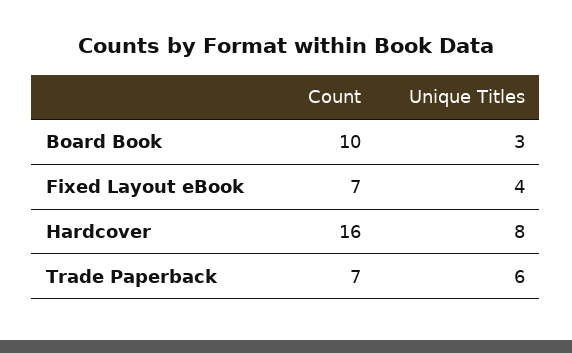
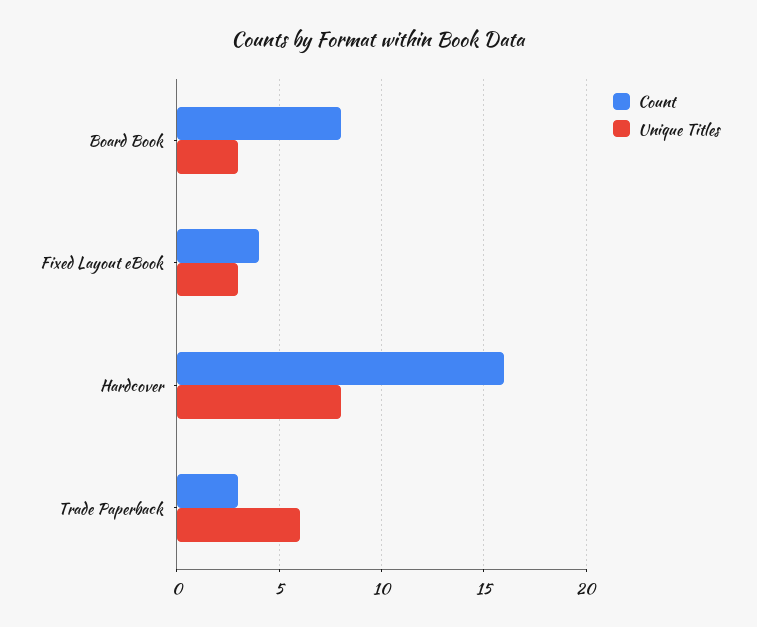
  {
    "Count": {
-     "Board Book": 10,
+     "Board Book": 8,
-     "Fixed Layout eBook": 7,
+     "Fixed Layout eBook": 4,
      "Hardcover": 16,
-     "Trade Paperback": 7
+     "Trade Paperback": 3
    },
    "Unique Titles": {
      "Board Book": 3,
-     "Fixed Layout eBook": 4,
+     "Fixed Layout eBook": 3,
      "Hardcover": 8,
      "Trade Paperback": 6
    }
  }

